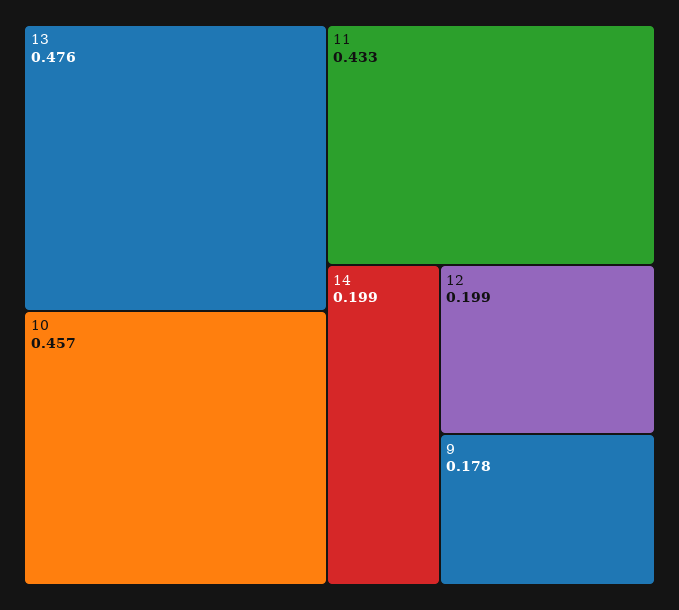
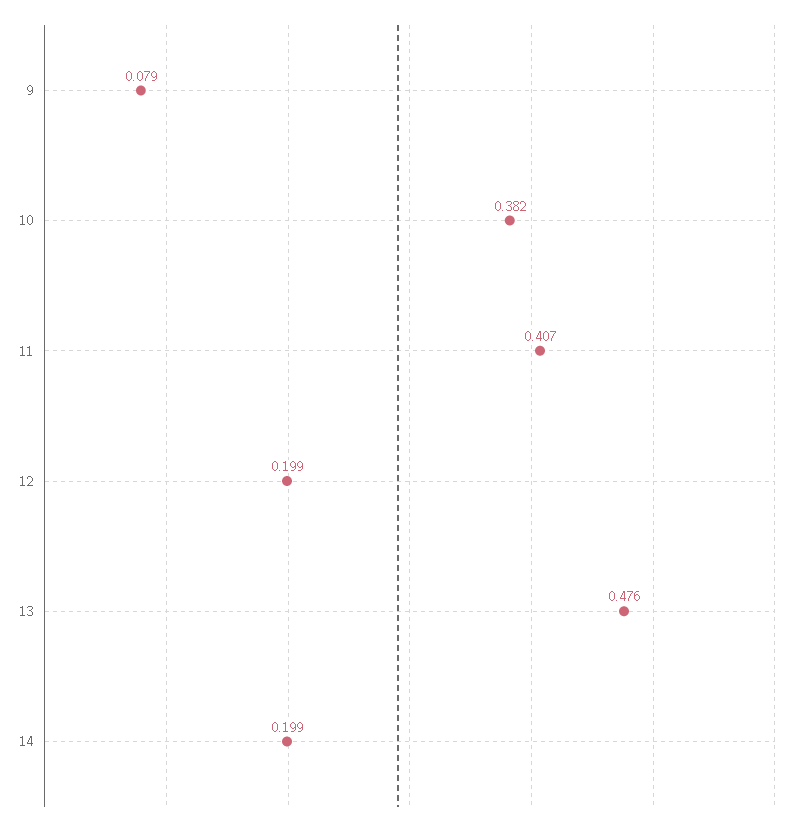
  {
    "13": 0.476,
-   "10": 0.457,
+   "10": 0.382,
-   "11": 0.433,
+   "11": 0.407,
    "14": 0.199,
    "12": 0.199,
-   "9": 0.178
+   "9": 0.079
  }

